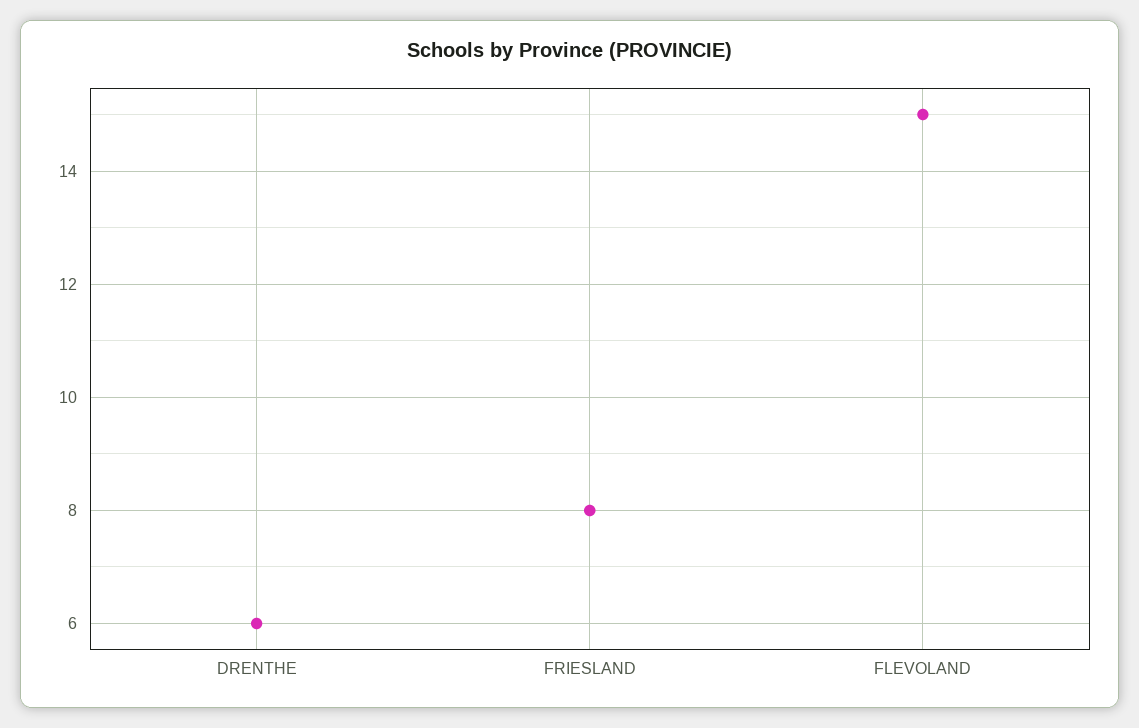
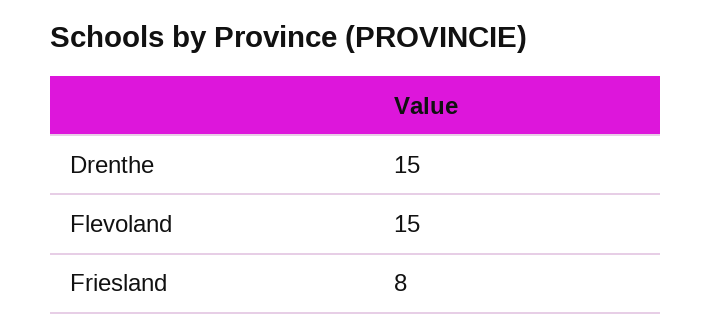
  {
-   "DRENTHE": 6,
+   "DRENTHE": 15,
    "FRIESLAND": 8,
    "FLEVOLAND": 15
  }

